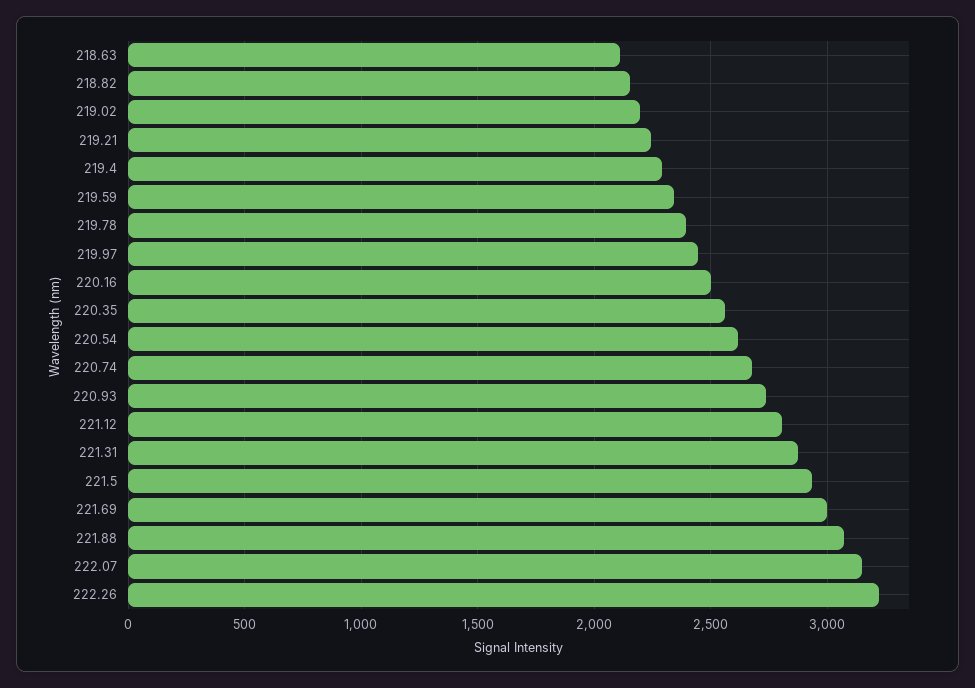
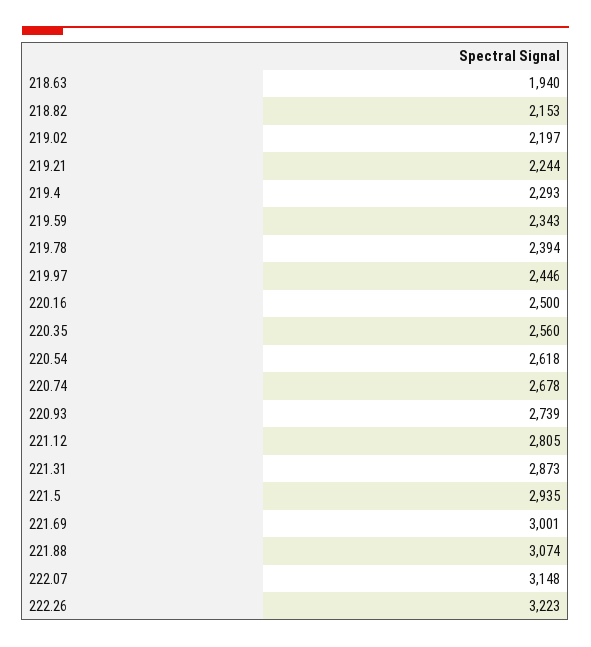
  {
-   "218.63": 2100,
+   "218.63": 1940,
    "218.82": 2153,
    "219.02": 2197,
    "219.21": 2244,
    "219.4": 2293,
    "219.59": 2343,
    "219.78": 2394,
    "219.97": 2446,
    "220.16": 2500,
    "220.35": 2560,
    "220.54": 2618,
    "220.74": 2678,
    "220.93": 2739,
    "221.12": 2805,
    "221.31": 2873,
    "221.5": 2935,
    "221.69": 3001,
    "221.88": 3074,
    "222.07": 3148,
    "222.26": 3223
  }

